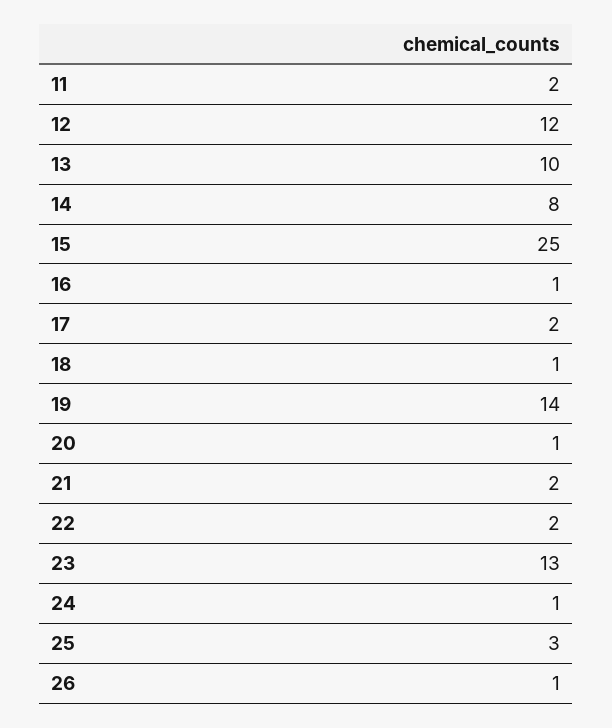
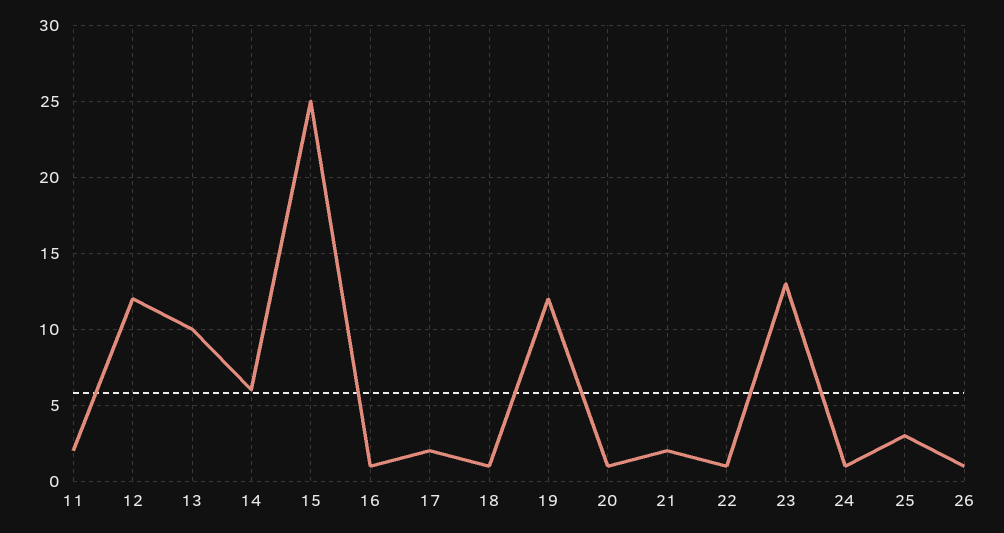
  {
    "11": 2,
    "12": 12,
    "13": 10,
-   "14": 8,
+   "14": 6,
    "15": 25,
    "16": 1,
    "17": 2,
    "18": 1,
-   "19": 14,
+   "19": 12,
    "20": 1,
    "21": 2,
-   "22": 2,
+   "22": 1,
    "23": 13,
    "24": 1,
    "25": 3,
    "26": 1
  }

